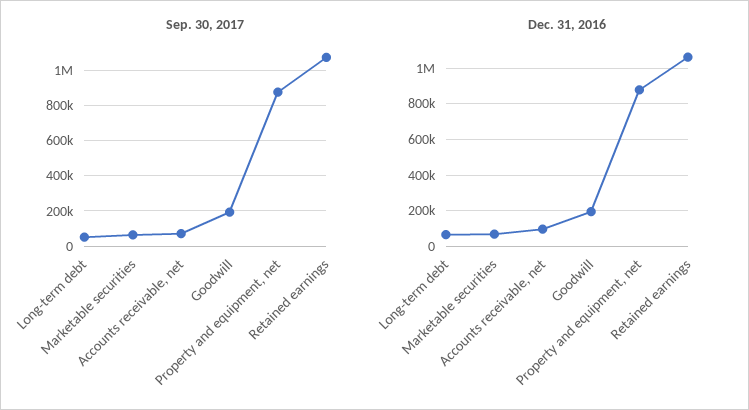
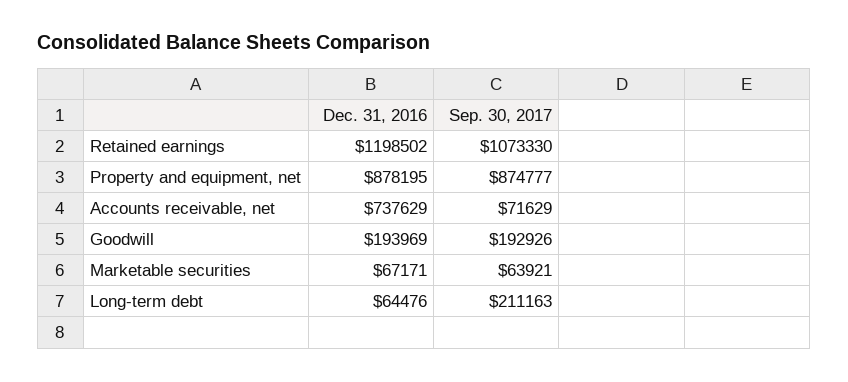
  {
    "Sep. 30, 2017": {
-     "Long-term debt": 50000,
+     "Long-term debt": 211163,
      "Marketable securities": 63921,
      "Accounts receivable, net": 71629,
      "Goodwill": 192926,
      "Property and equipment, net": 874777,
      "Retained earnings": 1073330
    },
    "Dec. 31, 2016": {
      "Long-term debt": 64476,
      "Marketable securities": 67171,
-     "Accounts receivable, net": 100000,
+     "Accounts receivable, net": 737629,
      "Goodwill": 193969,
      "Property and equipment, net": 878195,
-     "Retained earnings": 1050000
+     "Retained earnings": 1198502
    }
  }

